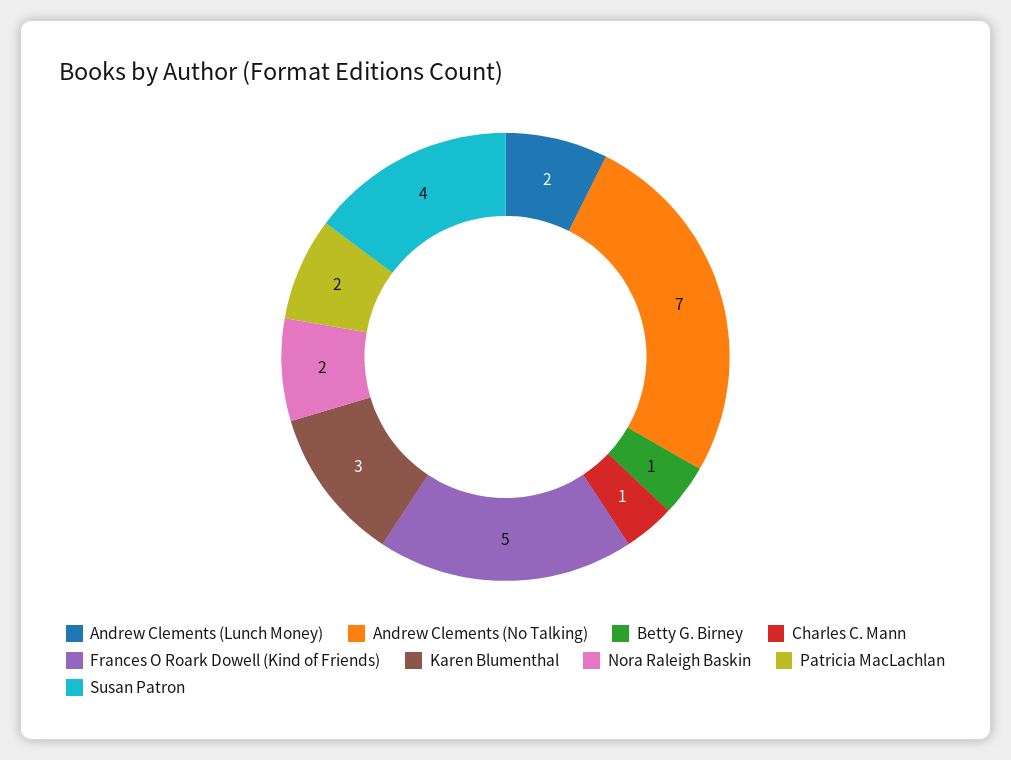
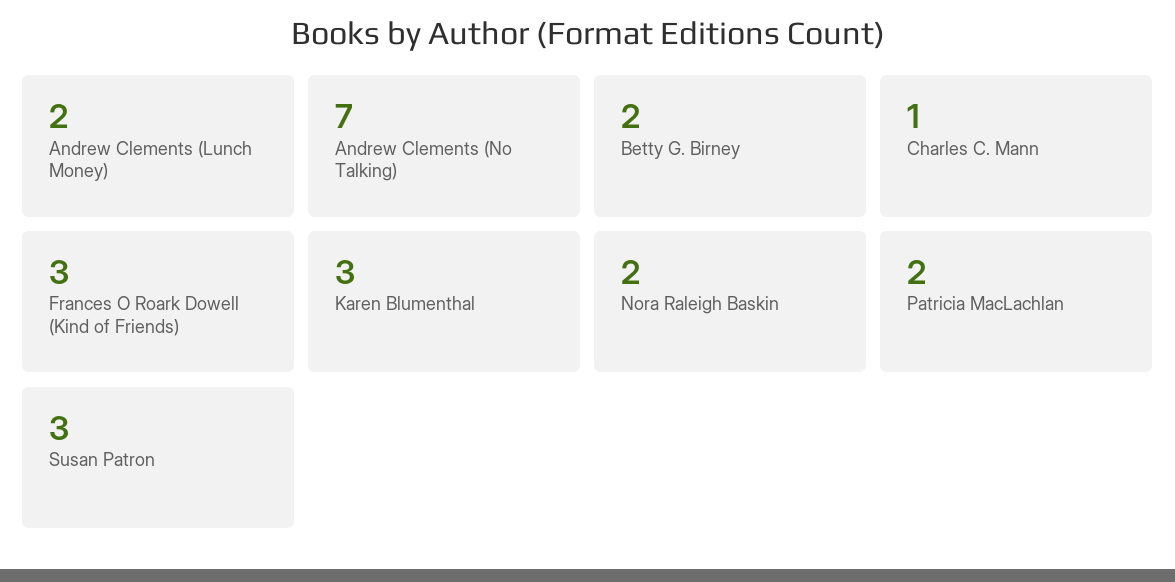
  {
    "Andrew Clements (Lunch Money)": 2,
    "Andrew Clements (No Talking)": 7,
-   "Betty G. Birney": 1,
+   "Betty G. Birney": 2,
    "Charles C. Mann": 1,
-   "Frances O Roark Dowell (Kind of Friends)": 5,
+   "Frances O Roark Dowell (Kind of Friends)": 3,
    "Karen Blumenthal": 3,
    "Nora Raleigh Baskin": 2,
    "Patricia MacLachlan": 2,
-   "Susan Patron": 4
+   "Susan Patron": 3
  }

